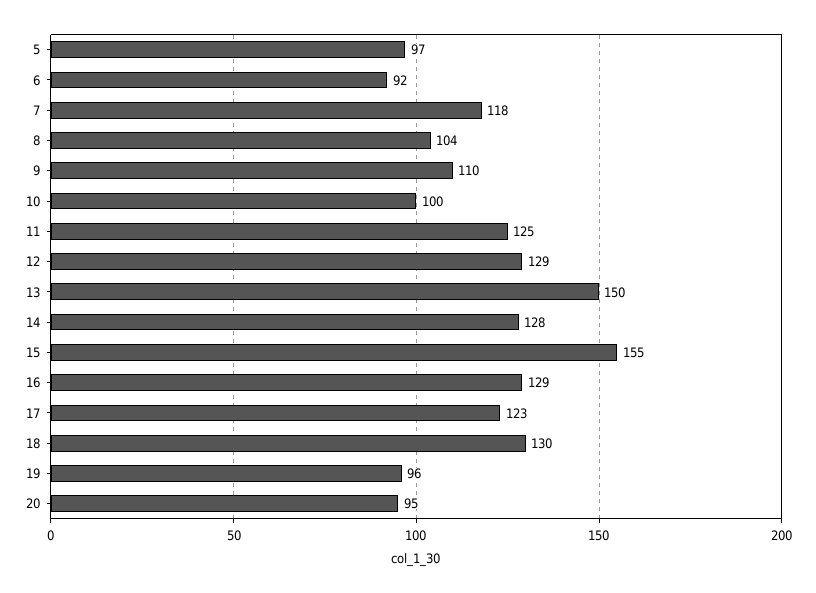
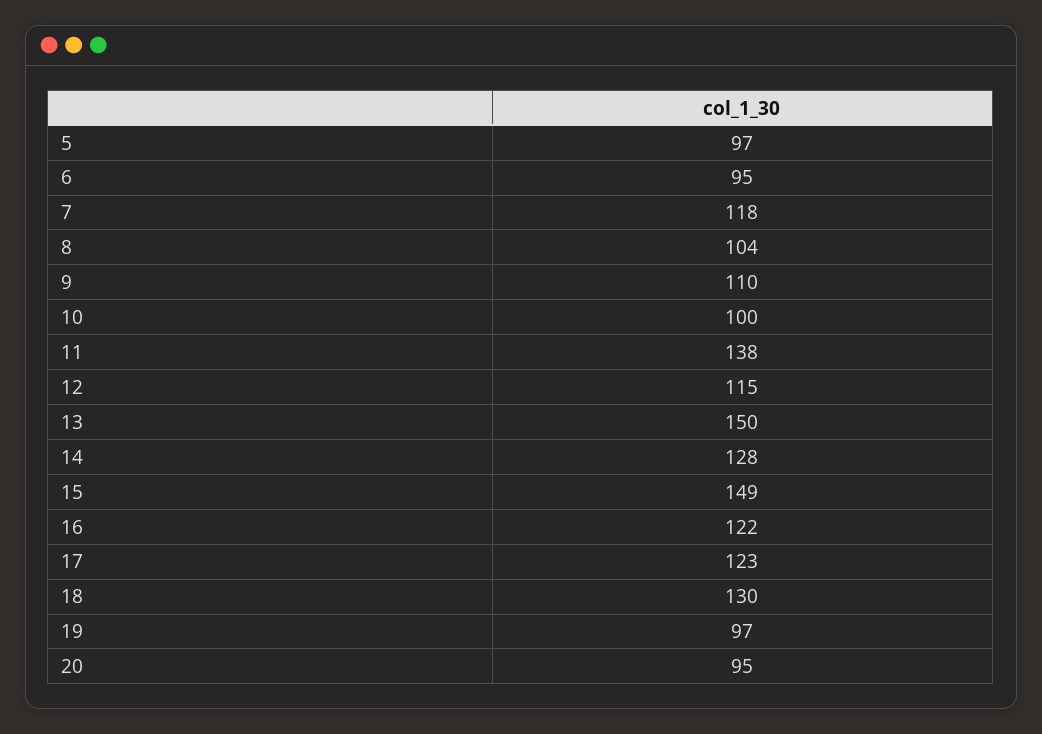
  {
    "5": 97,
-   "6": 92,
+   "6": 95,
    "7": 118,
    "8": 104,
    "9": 110,
    "10": 100,
-   "11": 125,
+   "11": 138,
-   "12": 129,
+   "12": 115,
    "13": 150,
    "14": 128,
-   "15": 155,
+   "15": 149,
-   "16": 129,
+   "16": 122,
    "17": 123,
    "18": 130,
-   "19": 96,
+   "19": 97,
    "20": 95
  }

